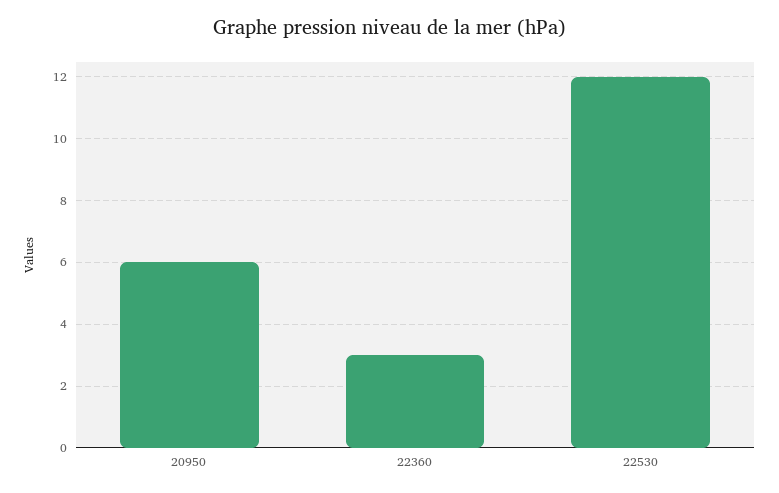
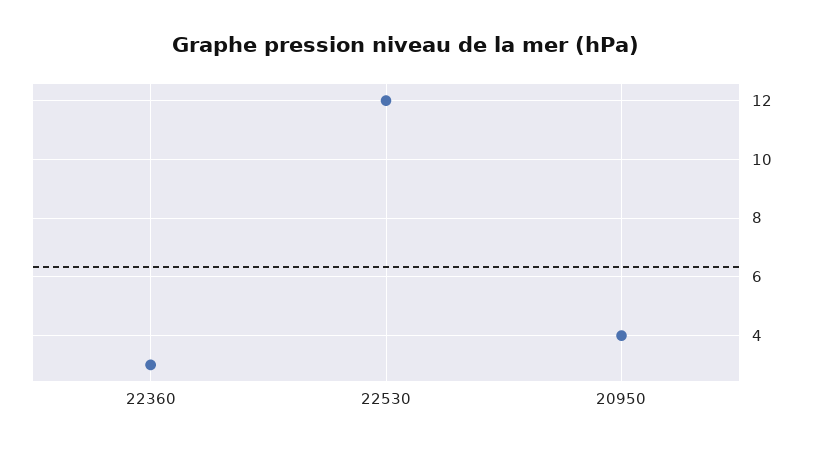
  {
-   "20950": 6,
+   "20950": 4,
    "22360": 3,
    "22530": 12
  }

